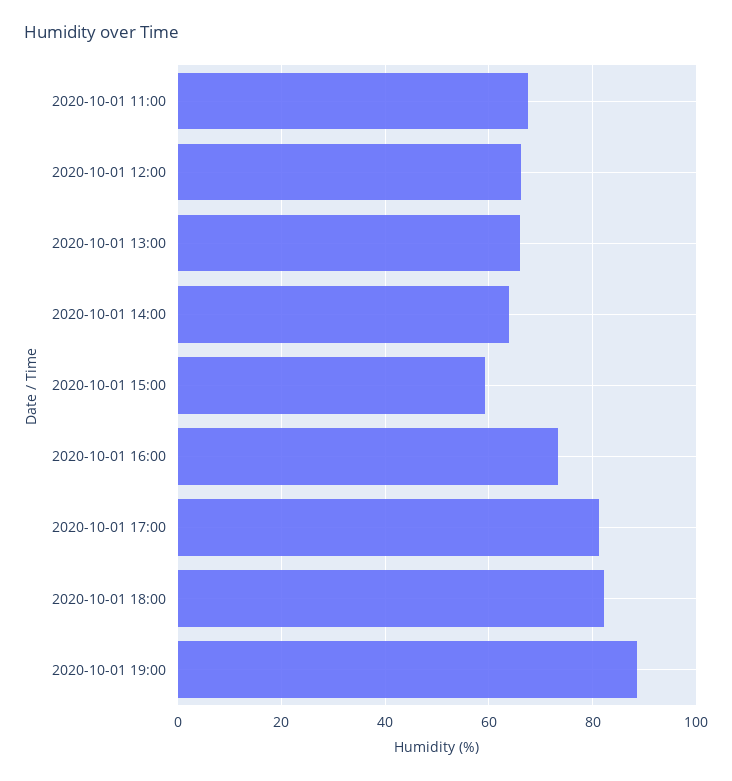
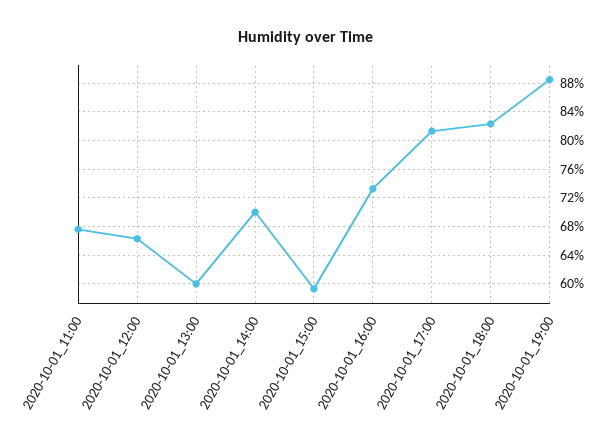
  {
    "2020-10-01 11:00": 68,
    "2020-10-01 12:00": 66,
-   "2020-10-01 13:00": 66,
+   "2020-10-01 13:00": 60,
-   "2020-10-01 14:00": 64,
+   "2020-10-01 14:00": 70,
    "2020-10-01 15:00": 59,
    "2020-10-01 16:00": 73,
    "2020-10-01 17:00": 81,
    "2020-10-01 18:00": 82,
    "2020-10-01 19:00": 89
  }

